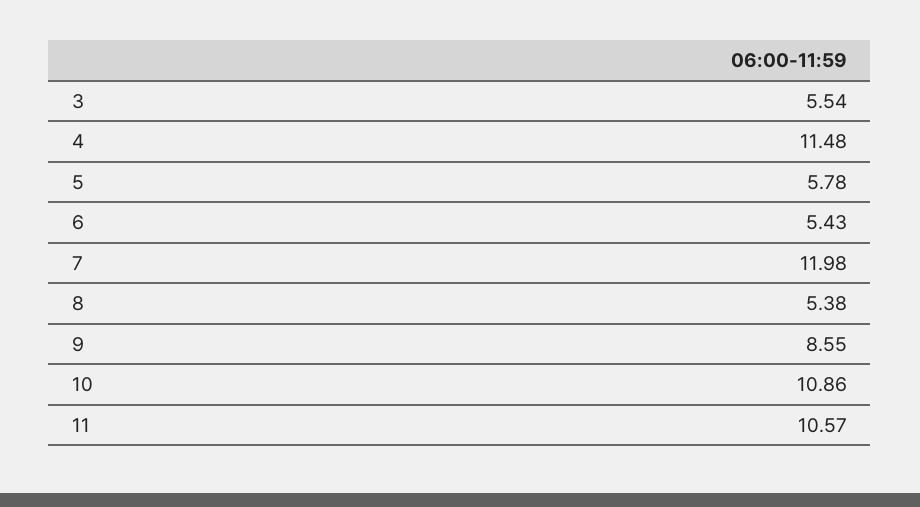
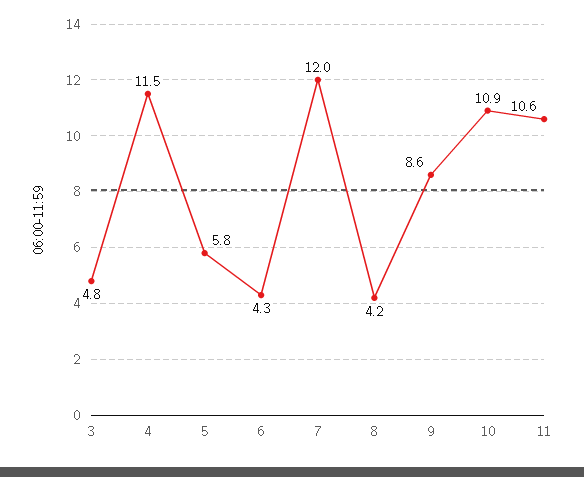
  {
-   "3": 5.54,
+   "3": 4.8,
    "4": 11.48,
    "5": 5.78,
-   "6": 5.43,
+   "6": 4.3,
    "7": 11.98,
-   "8": 5.38,
+   "8": 4.2,
    "9": 8.55,
    "10": 10.86,
    "11": 10.57
  }

